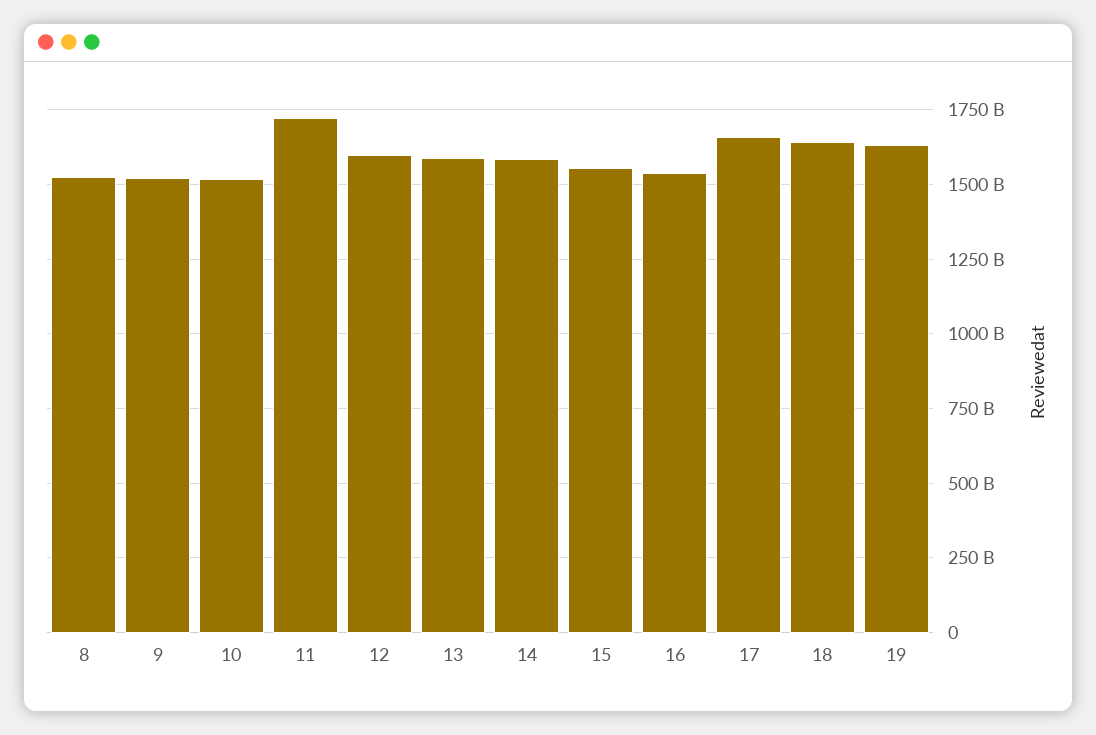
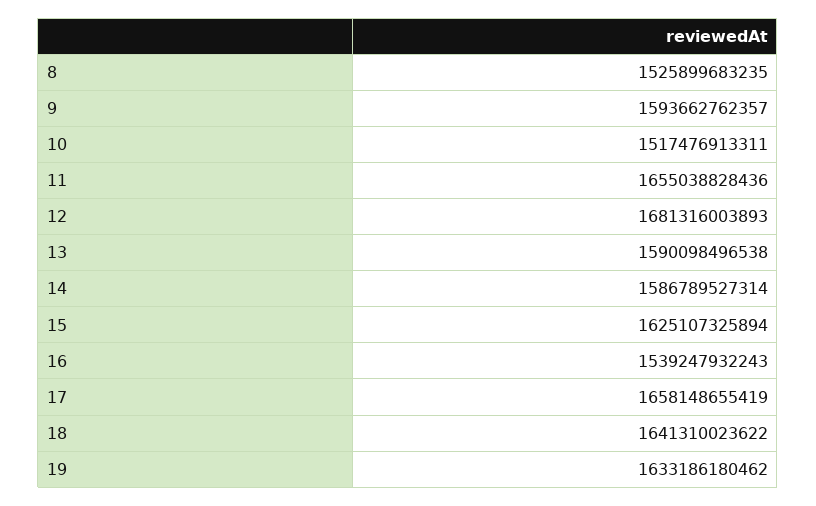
  {
    "8": 1525899683235,
-   "9": 1525000000000,
+   "9": 1593662762357,
    "10": 1517476913311,
-   "11": 1725000000000,
+   "11": 1655038828436,
-   "12": 1600000000000,
+   "12": 1681316003893,
    "13": 1590098496538,
    "14": 1586789527314,
-   "15": 1550000000000,
+   "15": 1625107325894,
    "16": 1539247932243,
    "17": 1658148655419,
    "18": 1641310023622,
    "19": 1633186180462
  }

